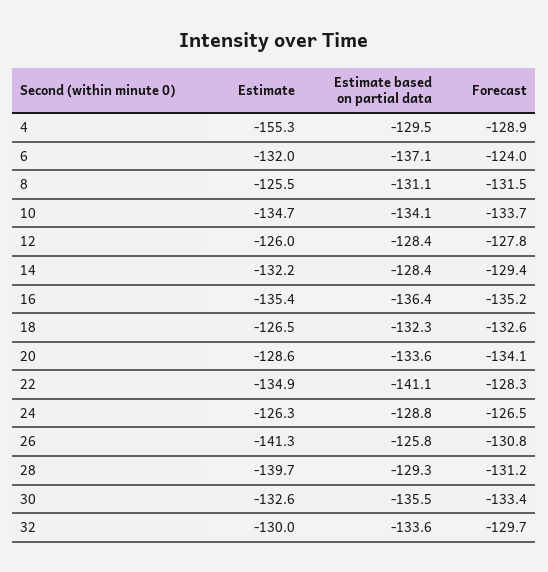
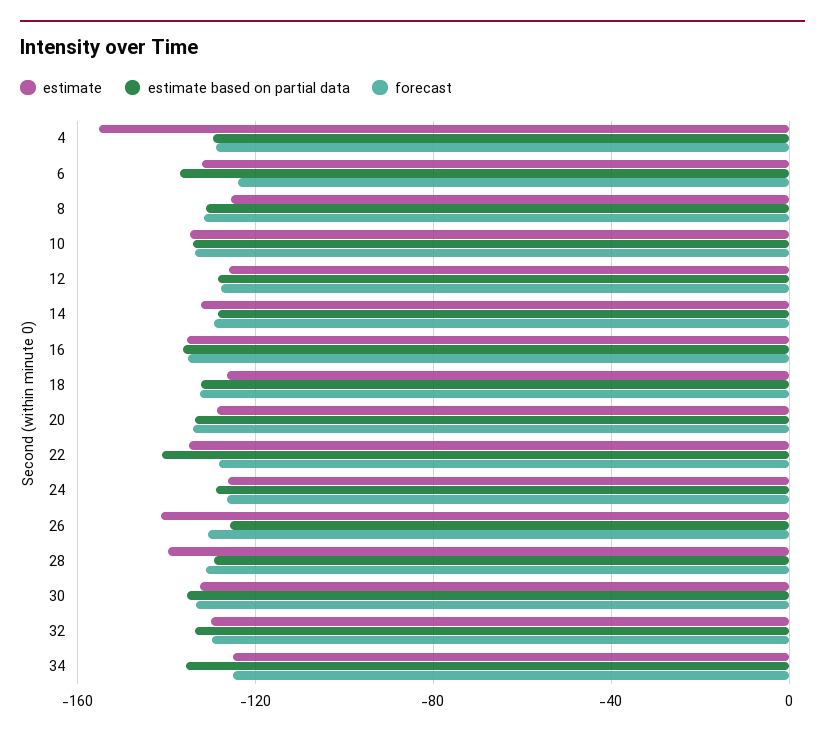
  {
    "Estimate": {
      "4": -155.3,
      "6": -132,
      "8": -125.5,
      "10": -134.7,
      "12": -126,
      "14": -132.2,
      "16": -135.4,
      "18": -126.5,
      "20": -128.6,
      "22": -134.9,
      "24": -126.3,
      "26": -141.3,
      "28": -139.7,
      "30": -132.6,
-     "32": -130
+     "32": -130,
+     "34": -125
    },
    "Estimate based on partial data": {
      "4": -129.5,
      "6": -137.1,
      "8": -131.1,
      "10": -134.1,
      "12": -128.4,
      "14": -128.4,
      "16": -136.4,
      "18": -132.3,
      "20": -133.6,
      "22": -141.1,
      "24": -128.8,
      "26": -125.8,
      "28": -129.3,
      "30": -135.5,
-     "32": -133.6
+     "32": -133.6,
+     "34": -135
    },
    "Forecast": {
      "4": -128.9,
      "6": -124,
      "8": -131.5,
      "10": -133.7,
      "12": -127.8,
      "14": -129.4,
      "16": -135.2,
      "18": -132.6,
      "20": -134.1,
      "22": -128.3,
      "24": -126.5,
      "26": -130.8,
      "28": -131.2,
      "30": -133.4,
-     "32": -129.7
+     "32": -129.7,
+     "34": -125
    }
  }

